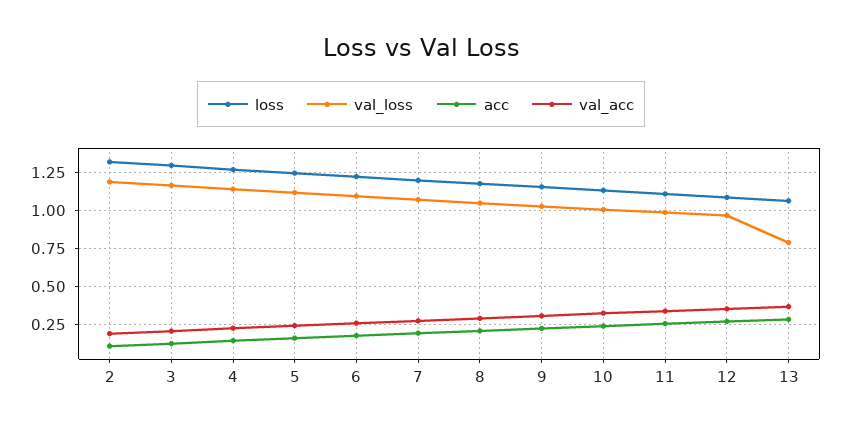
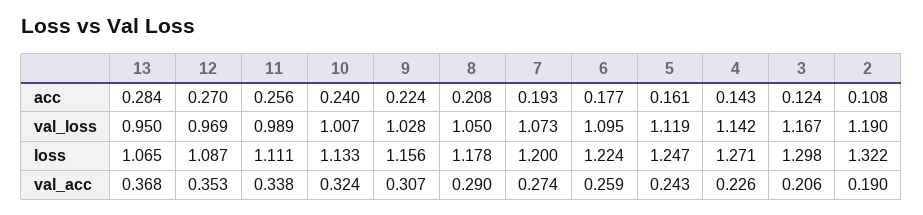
  {
    "loss": {
      "2": 1.322,
      "3": 1.298,
      "4": 1.271,
      "5": 1.247,
      "6": 1.224,
      "7": 1.2,
      "8": 1.178,
      "9": 1.156,
      "10": 1.133,
      "11": 1.111,
      "12": 1.087,
      "13": 1.065
    },
    "val_loss": {
      "2": 1.19,
      "3": 1.167,
      "4": 1.142,
      "5": 1.119,
      "6": 1.095,
      "7": 1.073,
      "8": 1.05,
      "9": 1.028,
      "10": 1.007,
      "11": 0.989,
      "12": 0.969,
-     "13": 0.8
+     "13": 0.95
    },
    "acc": {
      "2": 0.108,
      "3": 0.124,
      "4": 0.143,
      "5": 0.161,
      "6": 0.177,
      "7": 0.193,
      "8": 0.208,
      "9": 0.224,
      "10": 0.24,
      "11": 0.256,
      "12": 0.27,
      "13": 0.284
    },
    "val_acc": {
      "2": 0.19,
      "3": 0.206,
      "4": 0.226,
      "5": 0.243,
      "6": 0.259,
      "7": 0.274,
      "8": 0.29,
      "9": 0.307,
      "10": 0.324,
      "11": 0.338,
      "12": 0.353,
      "13": 0.368
    }
  }

